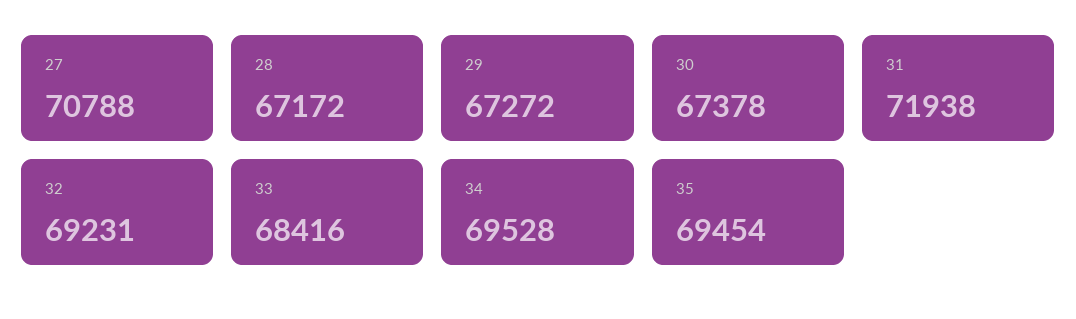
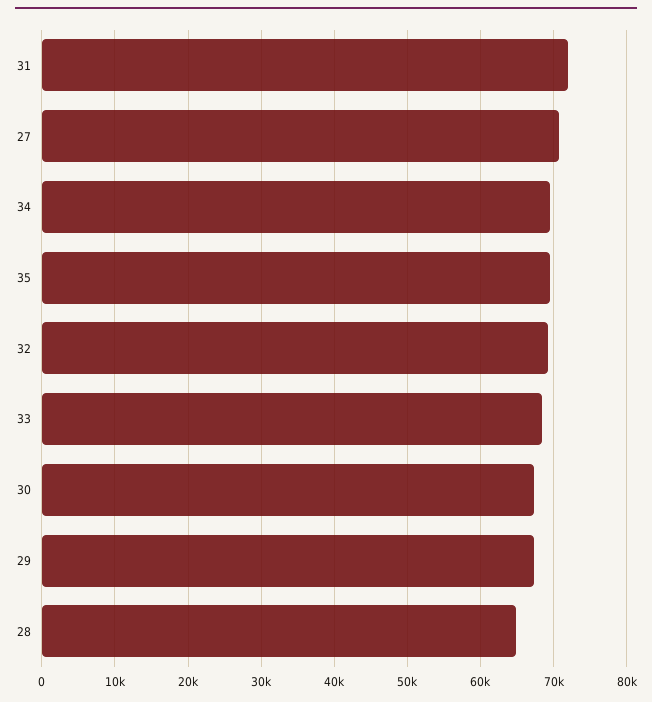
  {
    "27": 70788,
-   "28": 67172,
+   "28": 65000,
    "29": 67272,
    "30": 67378,
    "31": 71938,
    "32": 69231,
    "33": 68416,
    "34": 69528,
    "35": 69454
  }

